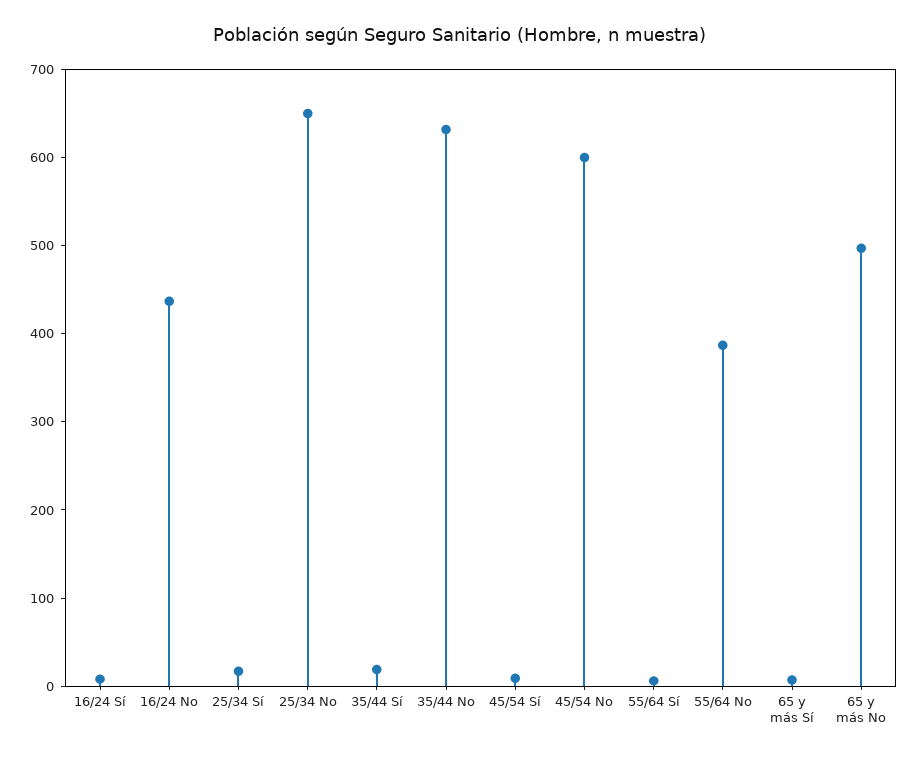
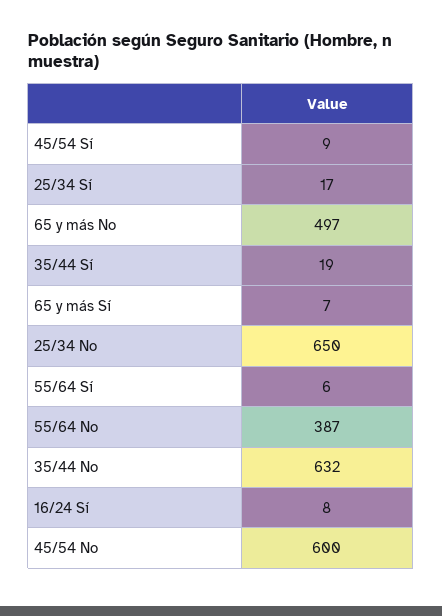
  {
    "16/24 Sí": 8,
-   "16/24 No": 440,
    "25/34 Sí": 17,
    "25/34 No": 650,
    "35/44 Sí": 19,
    "35/44 No": 632,
    "45/54 Sí": 9,
    "45/54 No": 600,
    "55/64 Sí": 6,
    "55/64 No": 387,
    "65 y más Sí": 7,
    "65 y más No": 497
  }

